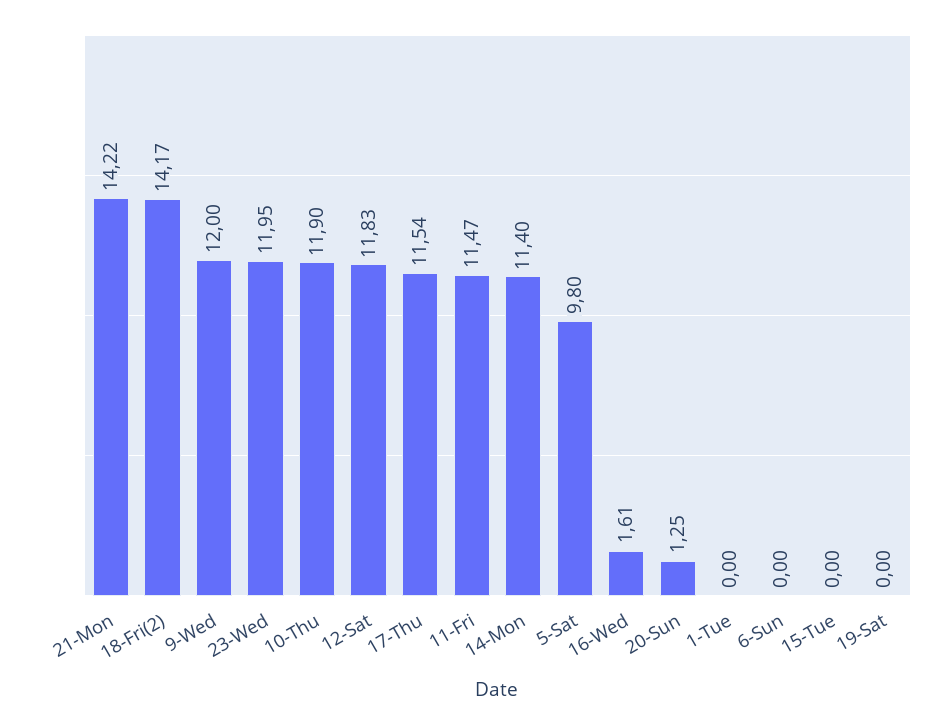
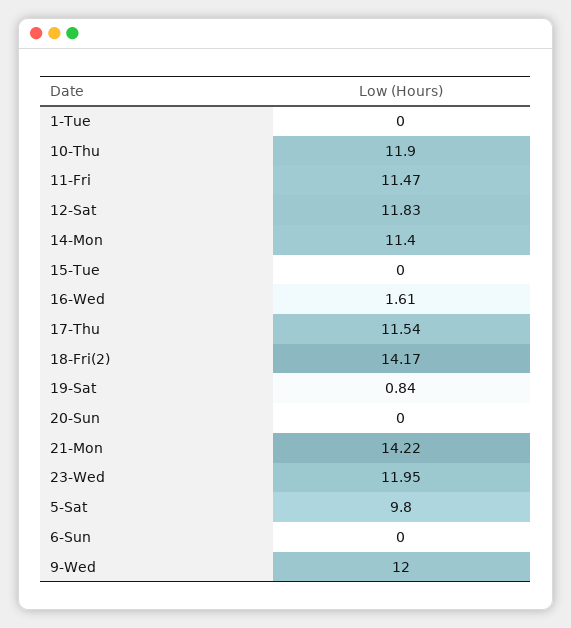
  {
    "21-Mon": 14.22,
    "18-Fri(2)": 14.17,
    "9-Wed": 12,
    "23-Wed": 11.95,
    "10-Thu": 11.9,
    "12-Sat": 11.83,
    "17-Thu": 11.54,
    "11-Fri": 11.47,
    "14-Mon": 11.4,
    "5-Sat": 9.8,
    "16-Wed": 1.61,
-   "20-Sun": 1.25,
+   "20-Sun": 0,
    "1-Tue": 0,
    "6-Sun": 0,
    "15-Tue": 0,
-   "19-Sat": 0
+   "19-Sat": 0.84
  }

